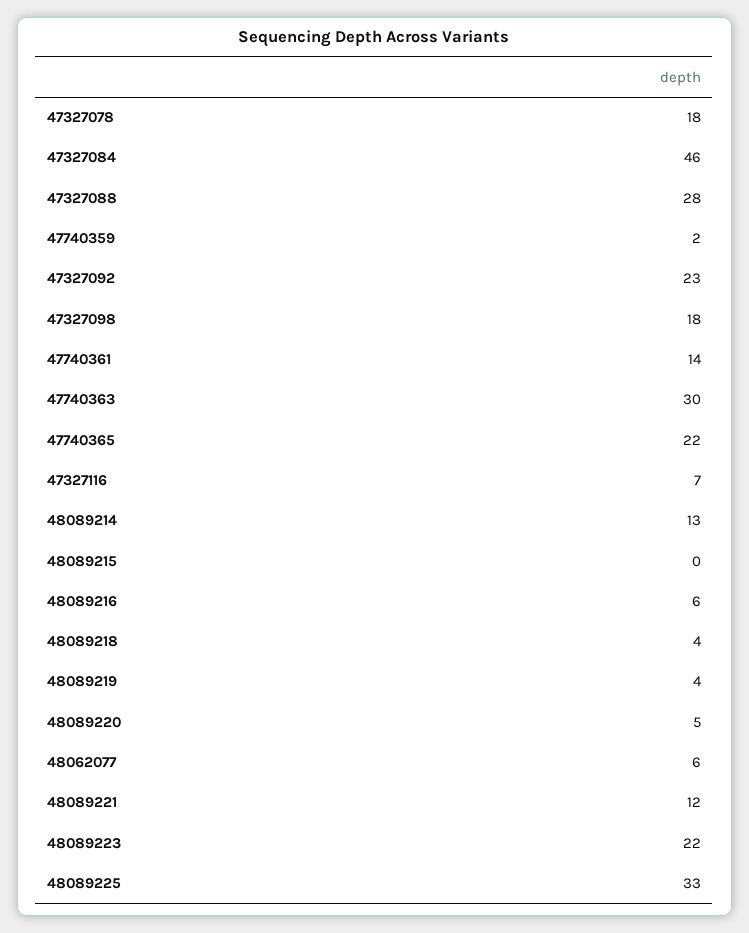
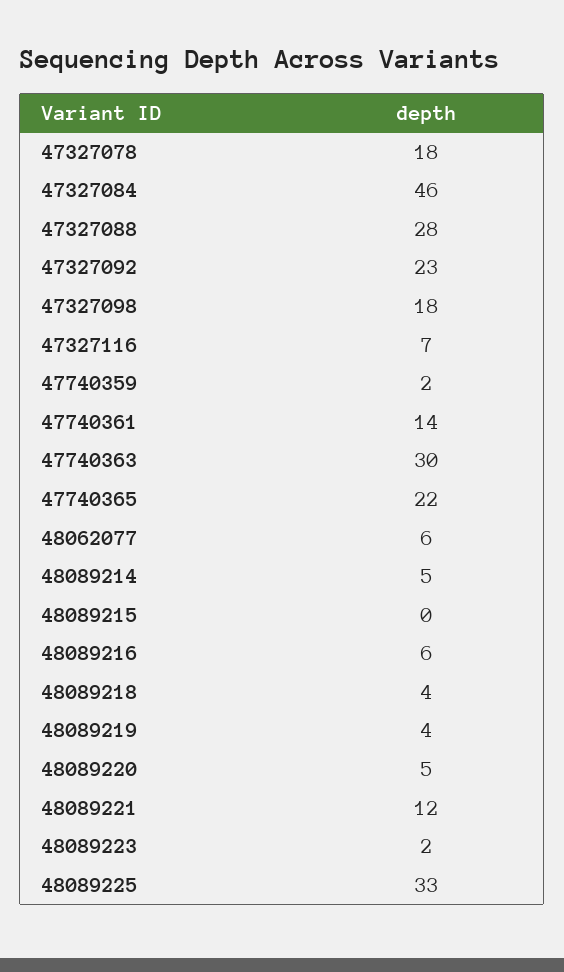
  {
    "47327078": 18,
    "47327084": 46,
    "47327088": 28,
    "47740359": 2,
    "47327092": 23,
    "47327098": 18,
    "47740361": 14,
    "47740363": 30,
    "47740365": 22,
    "47327116": 7,
-   "48089214": 13,
+   "48089214": 5,
    "48089215": 0,
    "48089216": 6,
    "48089218": 4,
    "48089219": 4,
    "48089220": 5,
    "48062077": 6,
    "48089221": 12,
-   "48089223": 22,
+   "48089223": 2,
    "48089225": 33
  }

